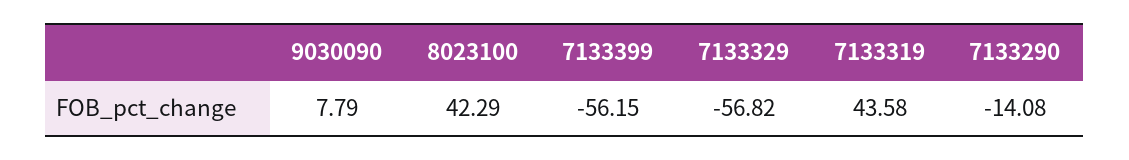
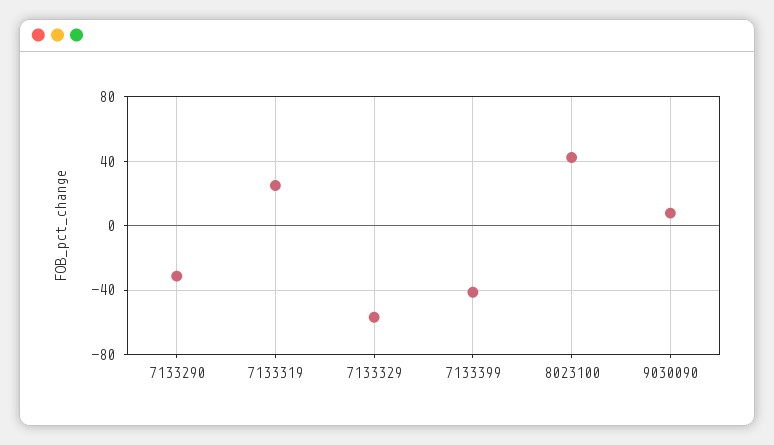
  {
    "9030090": 7.79,
    "8023100": 42.29,
-   "7133399": -56.15,
+   "7133399": -40,
    "7133329": -56.82,
-   "7133319": 43.58,
+   "7133319": 25,
-   "7133290": -14.08
+   "7133290": -30
  }

